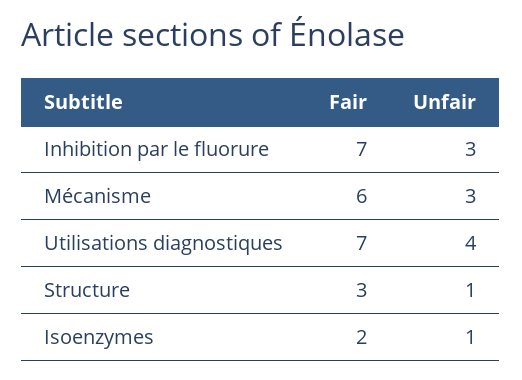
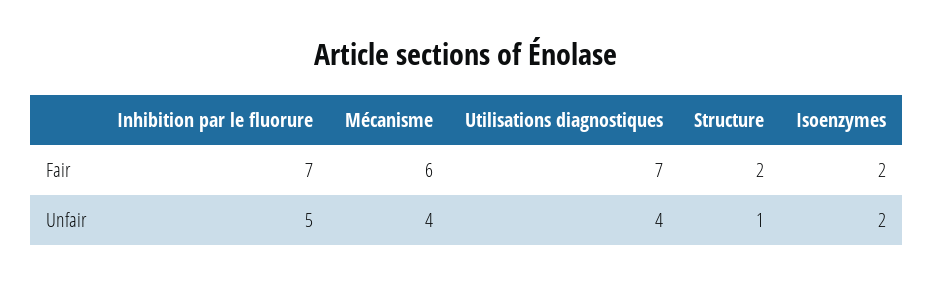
  {
    "Fair": {
      "Inhibition par le fluorure": 7,
      "Mécanisme": 6,
      "Utilisations diagnostiques": 7,
-     "Structure": 3,
+     "Structure": 2,
      "Isoenzymes": 2
    },
    "Unfair": {
-     "Inhibition par le fluorure": 3,
+     "Inhibition par le fluorure": 5,
-     "Mécanisme": 3,
+     "Mécanisme": 4,
      "Utilisations diagnostiques": 4,
      "Structure": 1,
-     "Isoenzymes": 1
+     "Isoenzymes": 2
    }
  }

